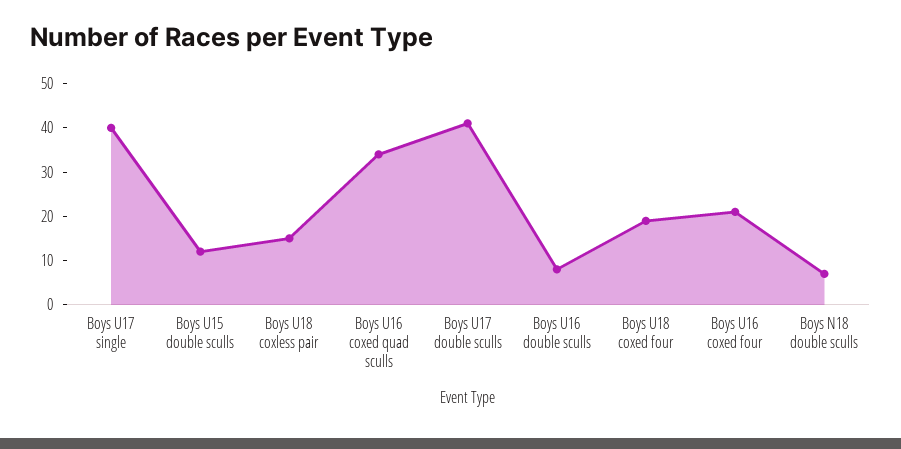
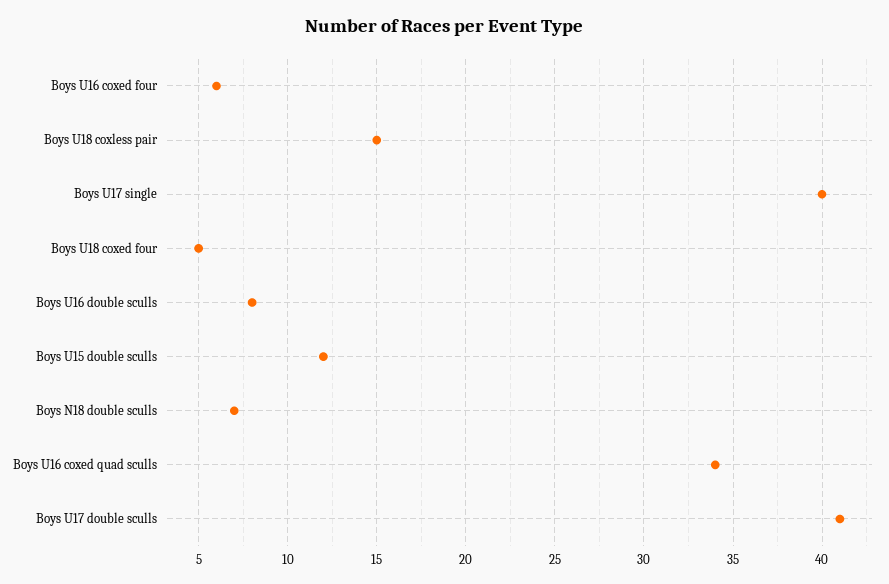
  {
    "Boys U17 single": 40,
    "Boys U15 double sculls": 12,
    "Boys U18 coxless pair": 15,
    "Boys U16 coxed quad sculls": 34,
    "Boys U17 double sculls": 41,
    "Boys U16 double sculls": 8,
-   "Boys U18 coxed four": 20,
+   "Boys U18 coxed four": 5,
-   "Boys U16 coxed four": 20,
+   "Boys U16 coxed four": 6,
    "Boys N18 double sculls": 7
  }

